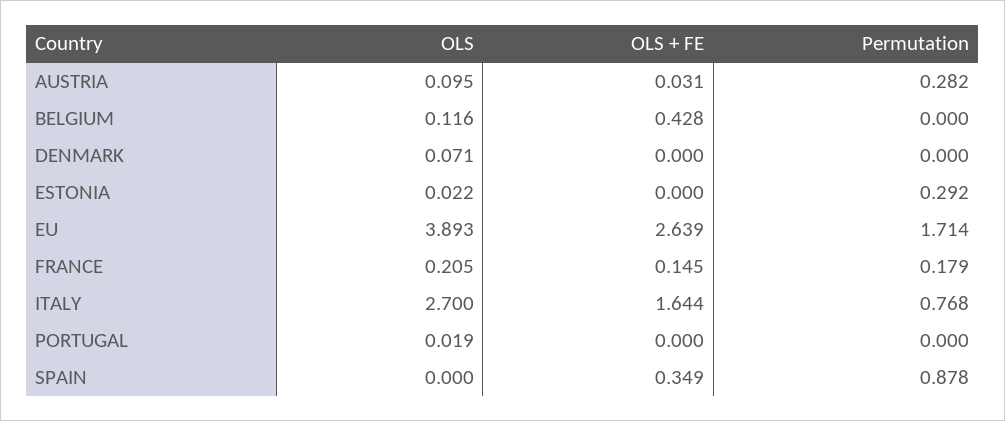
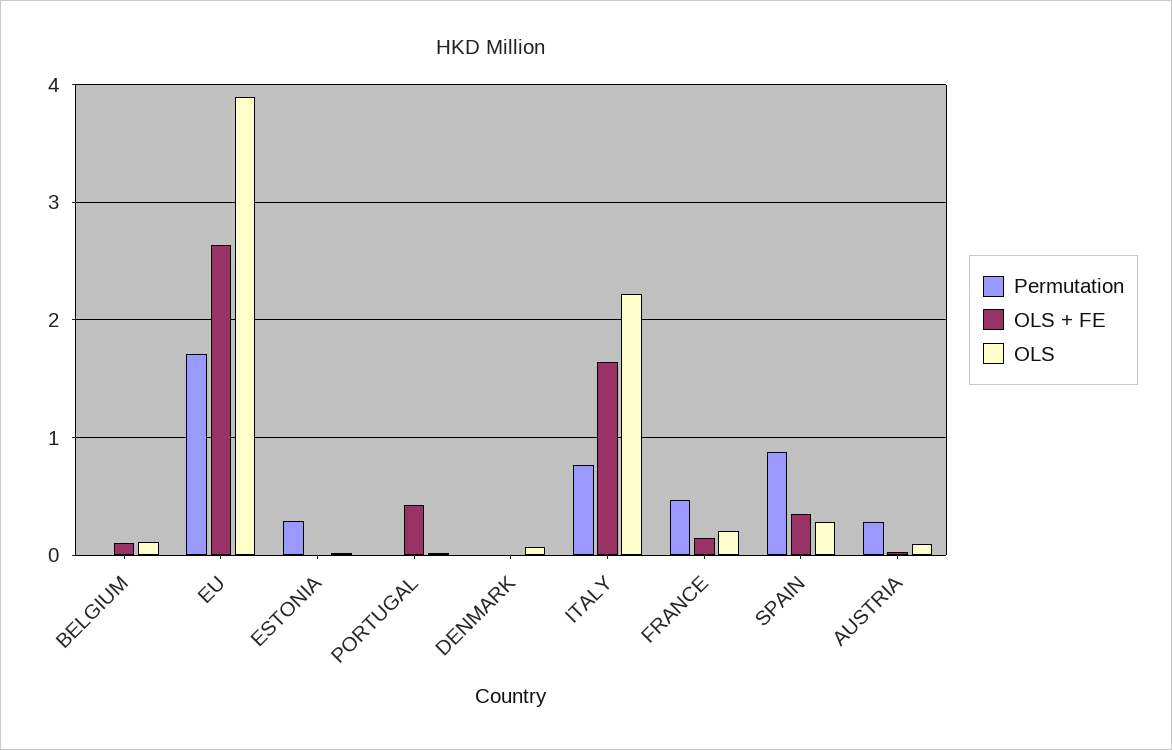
  {
    "OLS": {
      "AUSTRIA": 0.095,
      "BELGIUM": 0.116,
      "DENMARK": 0.071,
      "ESTONIA": 0.022,
      "EU": 3.893,
      "FRANCE": 0.205,
-     "ITALY": 2.7,
+     "ITALY": 2.2,
      "PORTUGAL": 0.019,
-     "SPAIN": 0
+     "SPAIN": 0.3
    },
    "OLS + FE": {
      "AUSTRIA": 0.031,
-     "BELGIUM": 0.428,
+     "BELGIUM": 0.1,
      "DENMARK": 0,
      "ESTONIA": 0,
      "EU": 2.639,
      "FRANCE": 0.145,
      "ITALY": 1.644,
-     "PORTUGAL": 0,
+     "PORTUGAL": 0.4,
      "SPAIN": 0.349
    },
    "Permutation": {
      "AUSTRIA": 0.282,
      "BELGIUM": 0,
      "DENMARK": 0,
      "ESTONIA": 0.292,
      "EU": 1.714,
-     "FRANCE": 0.179,
+     "FRANCE": 0.5,
      "ITALY": 0.768,
      "PORTUGAL": 0,
      "SPAIN": 0.878
    }
  }

